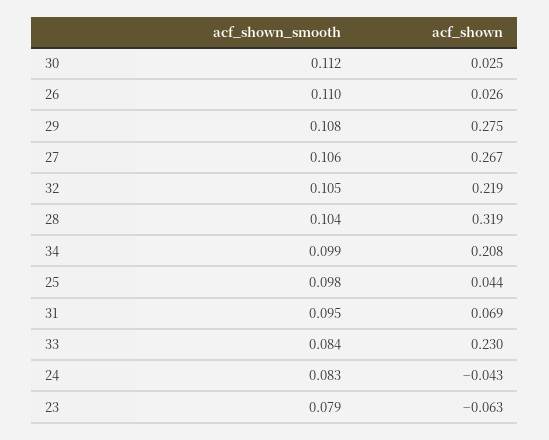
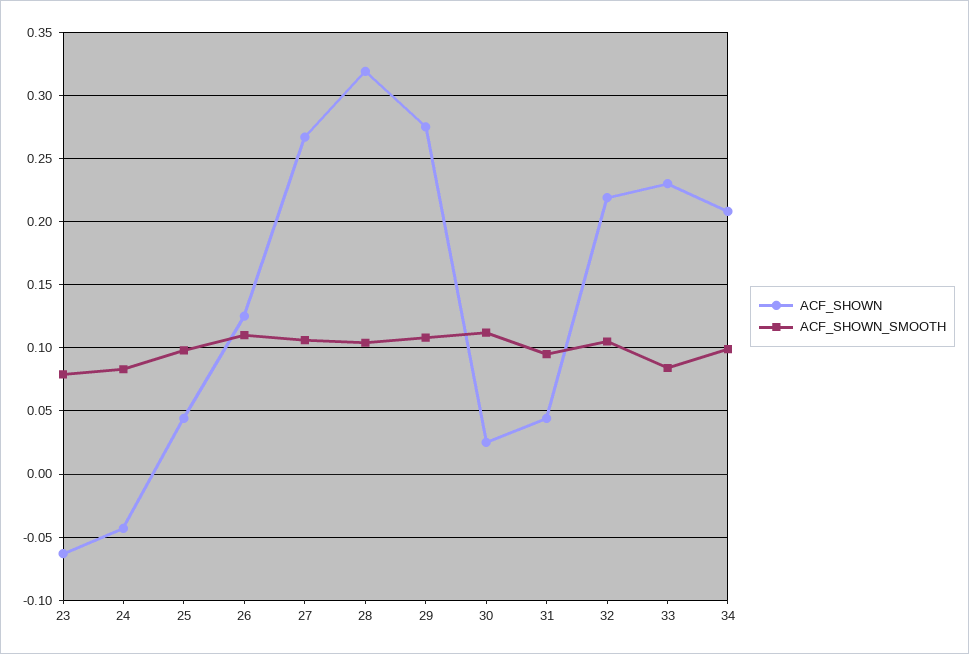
  {
    "acf_shown_smooth": {
      "30": 0.112,
      "26": 0.11,
      "29": 0.108,
      "27": 0.106,
      "32": 0.105,
      "28": 0.104,
      "34": 0.099,
      "25": 0.098,
      "31": 0.095,
      "33": 0.084,
      "24": 0.083,
      "23": 0.079
    },
    "acf_shown": {
      "30": 0.025,
-     "26": 0.026,
+     "26": 0.125,
      "29": 0.275,
      "27": 0.267,
      "32": 0.219,
      "28": 0.319,
      "34": 0.208,
      "25": 0.044,
-     "31": 0.069,
+     "31": 0.045,
      "33": 0.23,
      "24": -0.043,
      "23": -0.063
    }
  }

